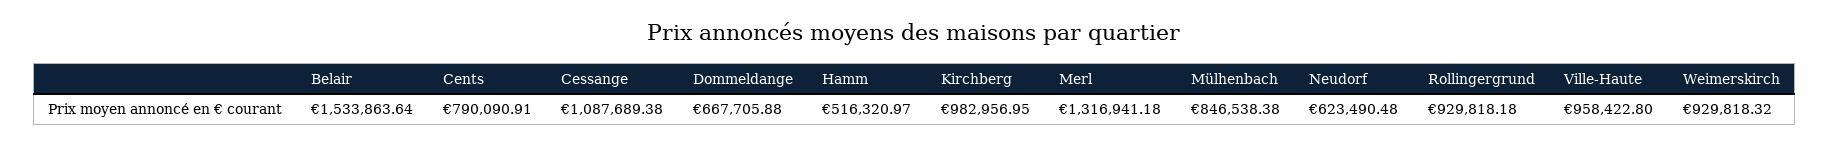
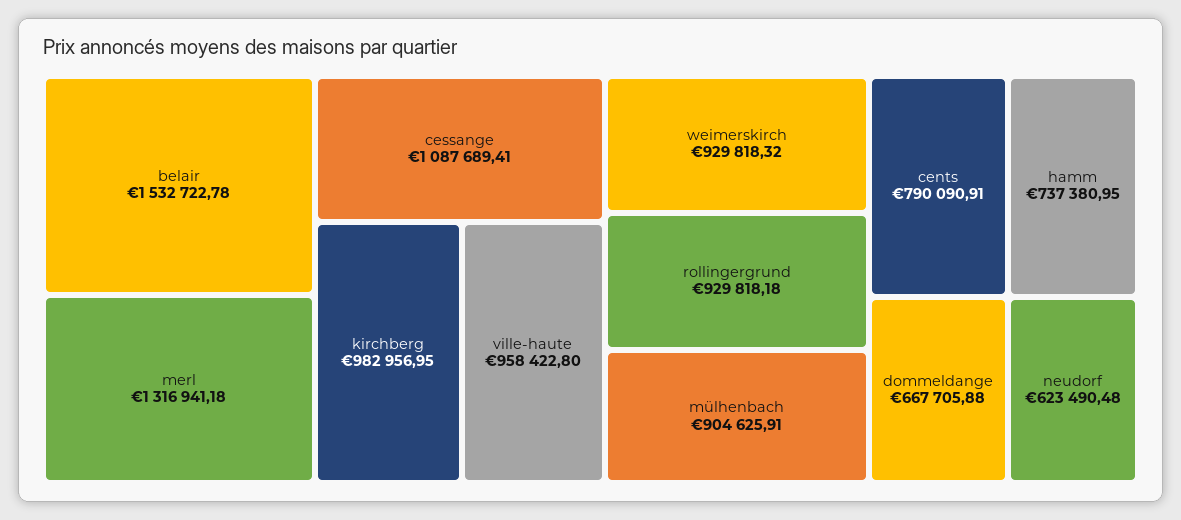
  {
-   "Belair": 1533863.64,
+   "Belair": 1532722.78,
    "Cents": 790090.91,
-   "Cessange": 1087689.38,
+   "Cessange": 1087689.41,
    "Dommeldange": 667705.88,
-   "Hamm": 516320.97,
+   "Hamm": 737380.95,
    "Kirchberg": 982956.95,
    "Merl": 1316941.18,
-   "Mülhenbach": 846538.38,
+   "Mülhenbach": 904625.91,
    "Neudorf": 623490.48,
    "Rollingergrund": 929818.18,
    "Ville-Haute": 958422.8,
    "Weimerskirch": 929818.32
  }

